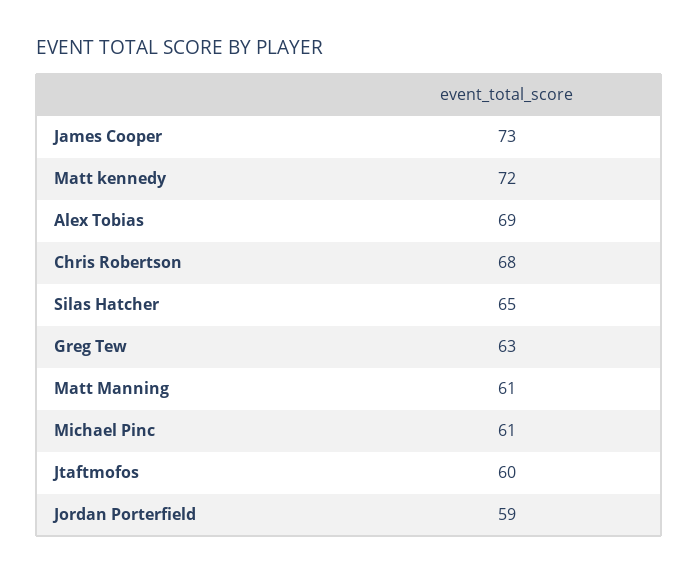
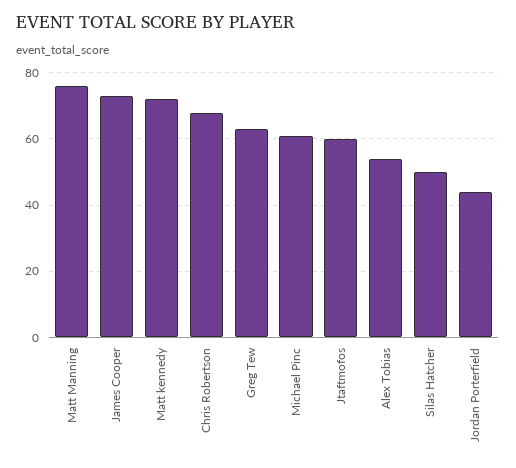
  {
    "James Cooper": 73,
    "Matt kennedy": 72,
-   "Alex Tobias": 69,
+   "Alex Tobias": 55,
    "Chris Robertson": 68,
-   "Silas Hatcher": 65,
+   "Silas Hatcher": 50,
    "Greg Tew": 63,
-   "Matt Manning": 61,
+   "Matt Manning": 75,
    "Michael Pinc": 61,
    "Jtaftmofos": 60,
-   "Jordan Porterfield": 59
+   "Jordan Porterfield": 45
  }

